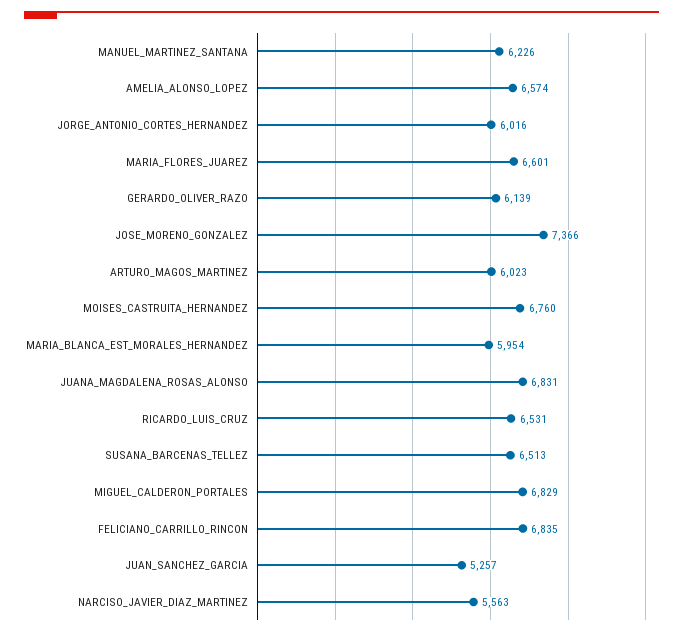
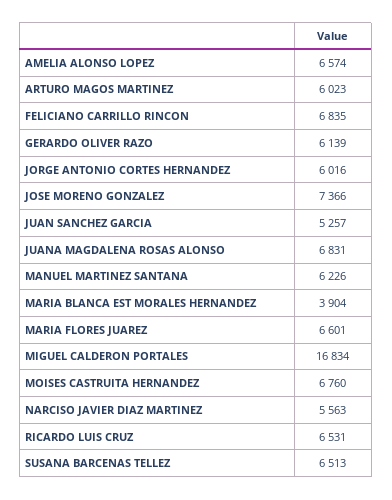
  {
    "MANUEL_MARTINEZ_SANTANA": 6226,
    "AMELIA_ALONSO_LOPEZ": 6574,
    "JORGE_ANTONIO_CORTES_HERNANDEZ": 6016,
    "MARIA_FLORES_JUAREZ": 6601,
    "GERARDO_OLIVER_RAZO": 6139,
    "JOSE_MORENO_GONZALEZ": 7366,
    "ARTURO_MAGOS_MARTINEZ": 6023,
    "MOISES_CASTRUITA_HERNANDEZ": 6760,
-   "MARIA_BLANCA_EST_MORALES_HERNANDEZ": 5954,
+   "MARIA_BLANCA_EST_MORALES_HERNANDEZ": 3904,
    "JUANA_MAGDALENA_ROSAS_ALONSO": 6831,
    "RICARDO_LUIS_CRUZ": 6531,
    "SUSANA_BARCENAS_TELLEZ": 6513,
-   "MIGUEL_CALDERON_PORTALES": 6829,
+   "MIGUEL_CALDERON_PORTALES": 16834,
    "FELICIANO_CARRILLO_RINCON": 6835,
    "JUAN_SANCHEZ_GARCIA": 5257,
    "NARCISO_JAVIER_DIAZ_MARTINEZ": 5563
  }

